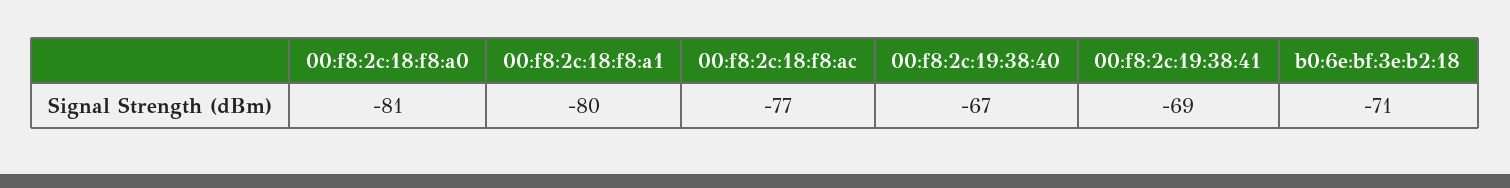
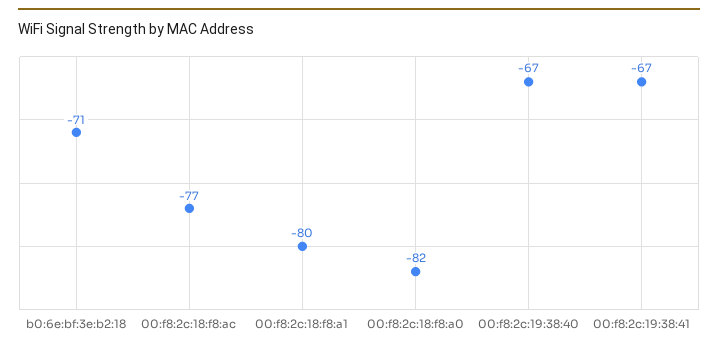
  {
-   "00:f8:2c:18:f8:a0": -81,
+   "00:f8:2c:18:f8:a0": -82,
    "00:f8:2c:18:f8:a1": -80,
    "00:f8:2c:18:f8:ac": -77,
    "00:f8:2c:19:38:40": -67,
-   "00:f8:2c:19:38:41": -69,
+   "00:f8:2c:19:38:41": -67,
    "b0:6e:bf:3e:b2:18": -71
  }

